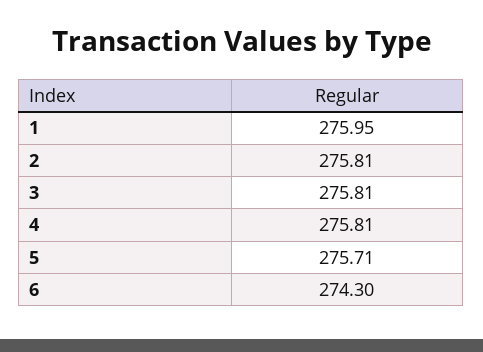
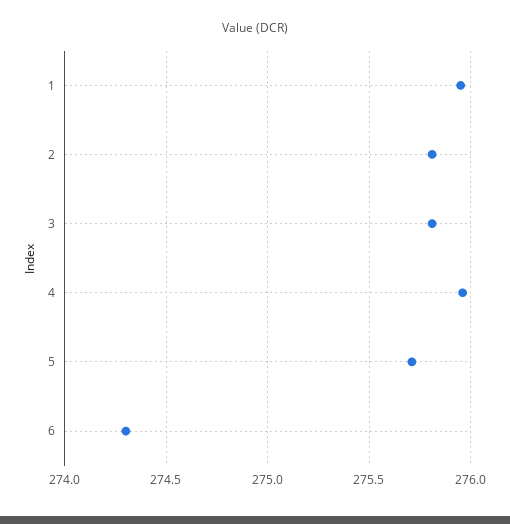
  {
    "1": 275.95,
    "2": 275.81,
    "3": 275.81,
-   "4": 275.81,
+   "4": 275.95,
    "5": 275.71,
    "6": 274.3
  }

